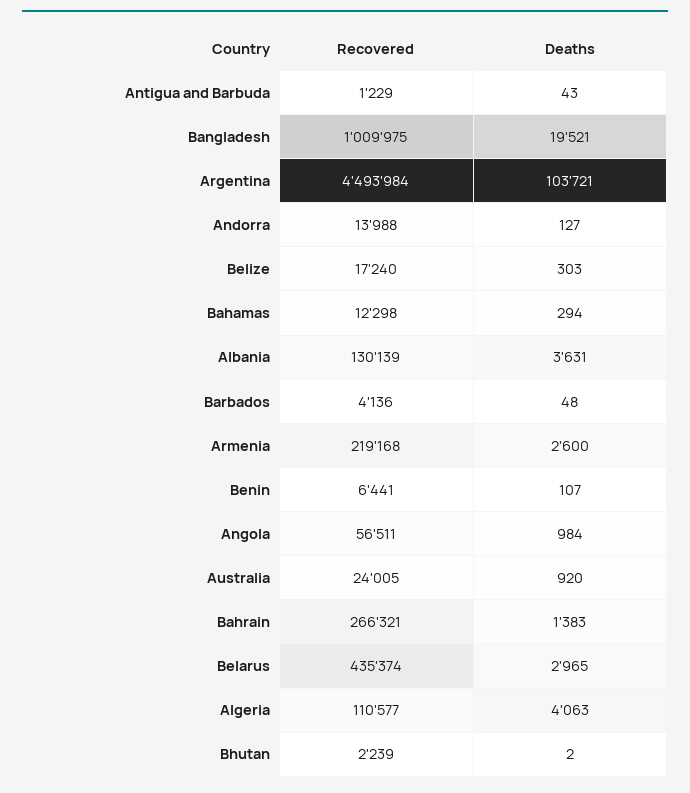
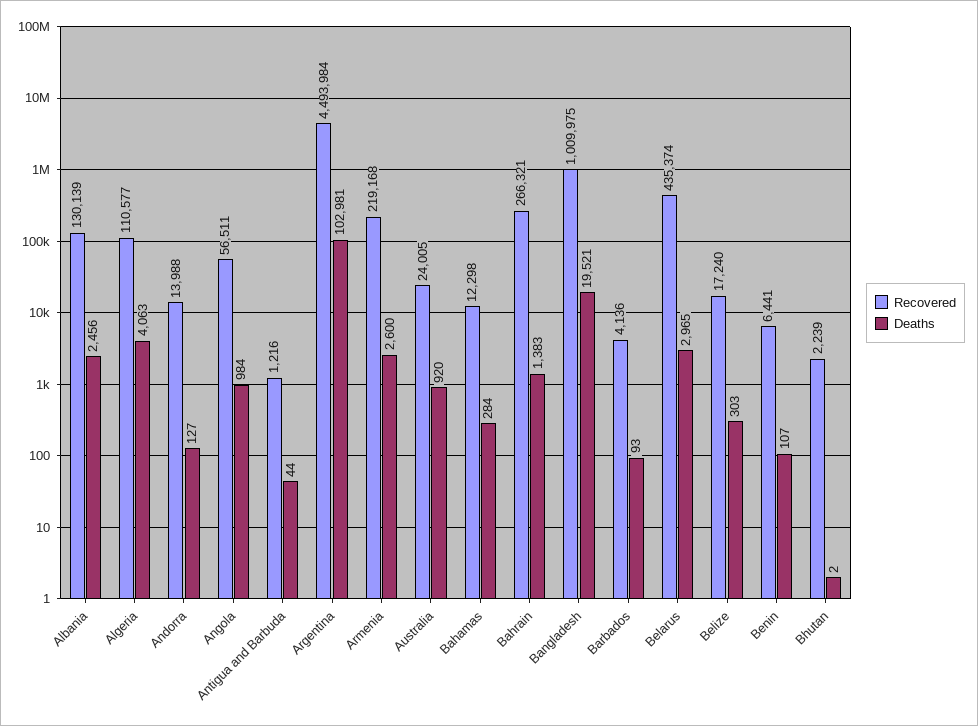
  {
    "Recovered": {
-     "Antigua and Barbuda": 1229,
+     "Antigua and Barbuda": 1216,
      "Bangladesh": 1009975,
      "Argentina": 4493984,
      "Andorra": 13988,
      "Belize": 17240,
      "Bahamas": 12298,
      "Albania": 130139,
      "Barbados": 4136,
      "Armenia": 219168,
      "Benin": 6441,
      "Angola": 56511,
      "Australia": 24005,
      "Bahrain": 266321,
      "Belarus": 435374,
      "Algeria": 110577,
      "Bhutan": 2239
    },
    "Deaths": {
-     "Antigua and Barbuda": 43,
+     "Antigua and Barbuda": 44,
      "Bangladesh": 19521,
-     "Argentina": 103721,
+     "Argentina": 102981,
      "Andorra": 127,
      "Belize": 303,
-     "Bahamas": 294,
+     "Bahamas": 284,
-     "Albania": 3631,
+     "Albania": 2456,
-     "Barbados": 48,
+     "Barbados": 93,
      "Armenia": 2600,
      "Benin": 107,
      "Angola": 984,
      "Australia": 920,
      "Bahrain": 1383,
      "Belarus": 2965,
      "Algeria": 4063,
      "Bhutan": 2
    }
  }

